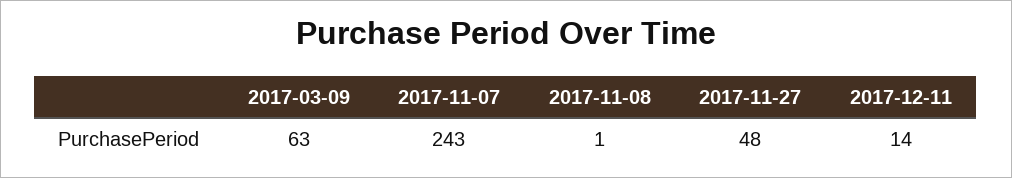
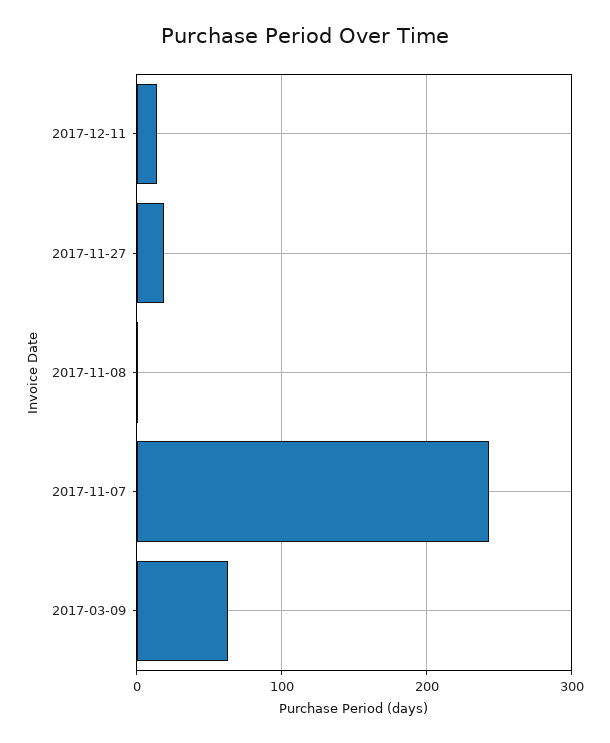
  {
    "2017-03-09": 63,
    "2017-11-07": 243,
    "2017-11-08": 1,
-   "2017-11-27": 48,
+   "2017-11-27": 20,
    "2017-12-11": 14
  }

